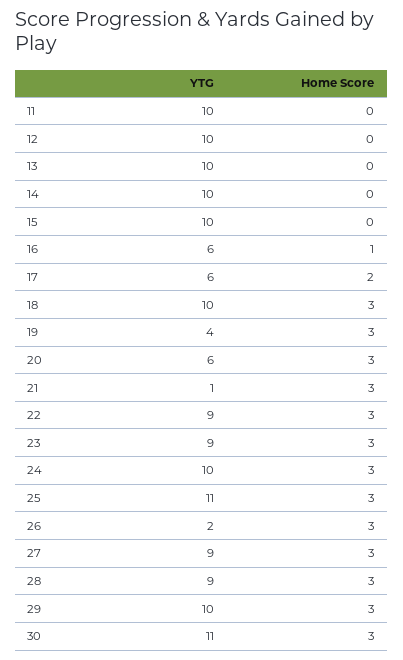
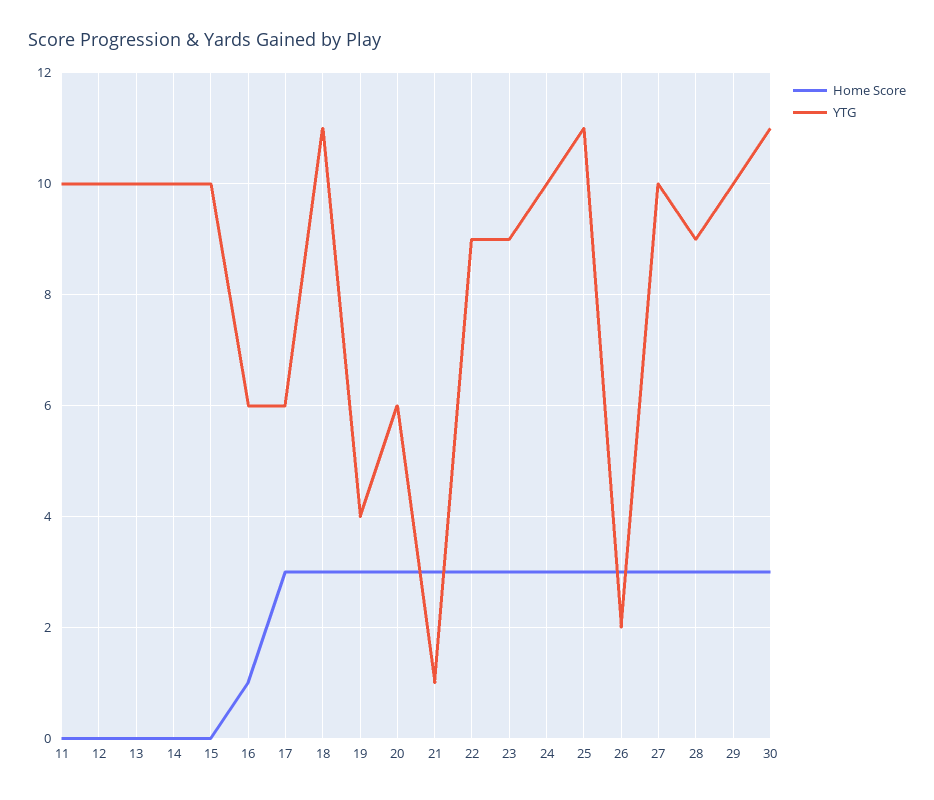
  {
    "YTG": {
      "11": 10,
      "12": 10,
      "13": 10,
      "14": 10,
      "15": 10,
      "16": 6,
      "17": 6,
-     "18": 10,
+     "18": 11,
      "19": 4,
      "20": 6,
      "21": 1,
      "22": 9,
      "23": 9,
      "24": 10,
      "25": 11,
      "26": 2,
-     "27": 9,
+     "27": 10,
      "28": 9,
      "29": 10,
      "30": 11
    },
    "Home Score": {
      "11": 0,
      "12": 0,
      "13": 0,
      "14": 0,
      "15": 0,
      "16": 1,
-     "17": 2,
+     "17": 3,
      "18": 3,
      "19": 3,
      "20": 3,
      "21": 3,
      "22": 3,
      "23": 3,
      "24": 3,
      "25": 3,
      "26": 3,
      "27": 3,
      "28": 3,
      "29": 3,
      "30": 3
    }
  }

